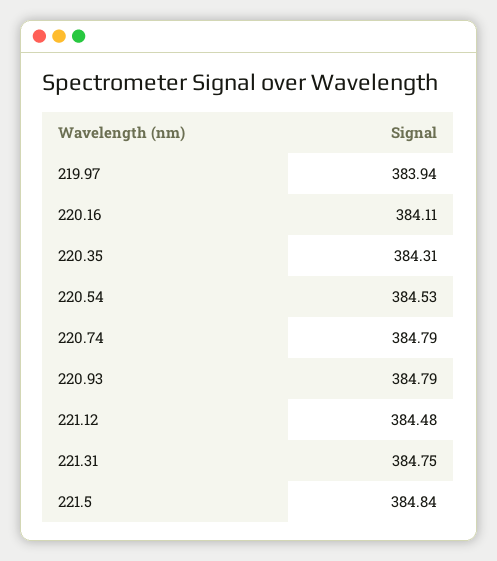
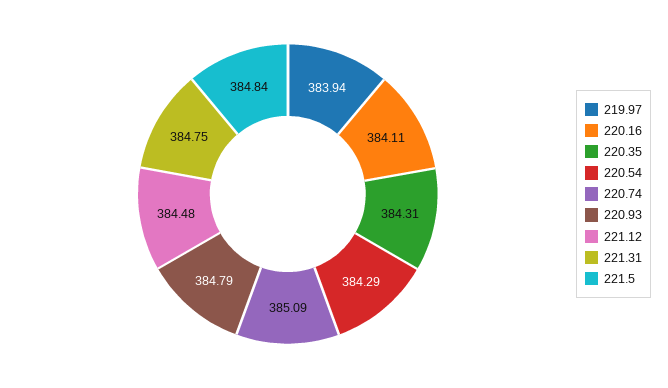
  {
    "219.97": 383.94,
    "220.16": 384.11,
    "220.35": 384.31,
-   "220.54": 384.53,
+   "220.54": 384.29,
-   "220.74": 384.79,
+   "220.74": 385.09,
    "220.93": 384.79,
    "221.12": 384.48,
    "221.31": 384.75,
    "221.5": 384.84
  }

